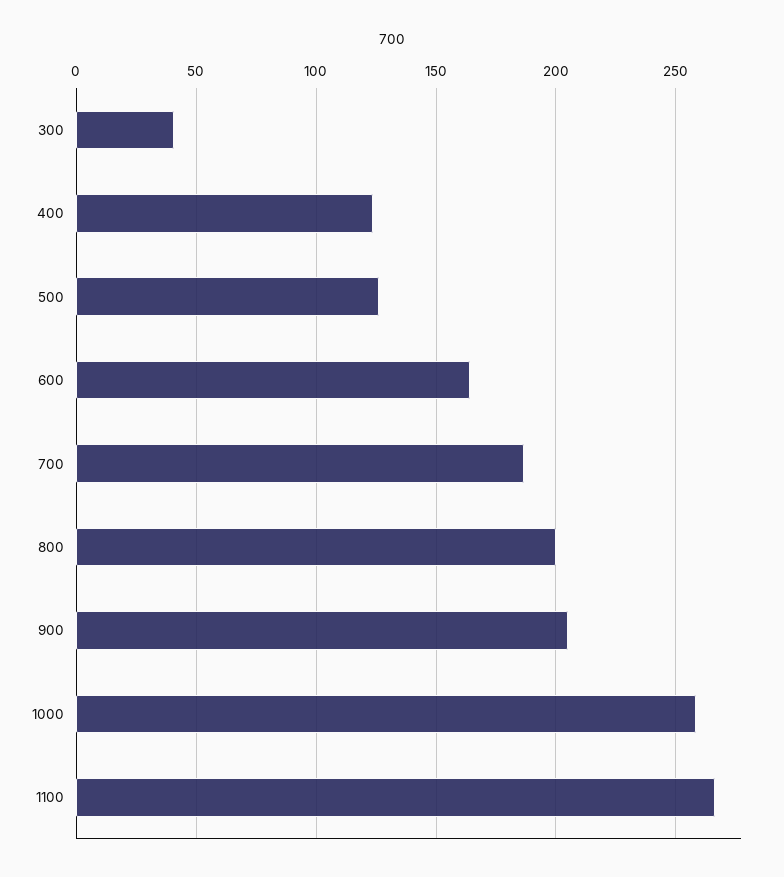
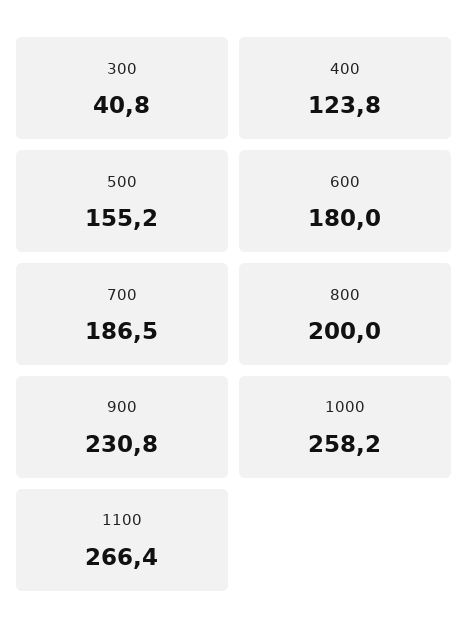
  {
    "300": 40.8,
    "400": 123.8,
-   "500": 125,
+   "500": 155.2,
-   "600": 165,
+   "600": 180,
    "700": 186.5,
    "800": 200,
-   "900": 205,
+   "900": 230.8,
    "1000": 258.2,
    "1100": 266.4
  }

